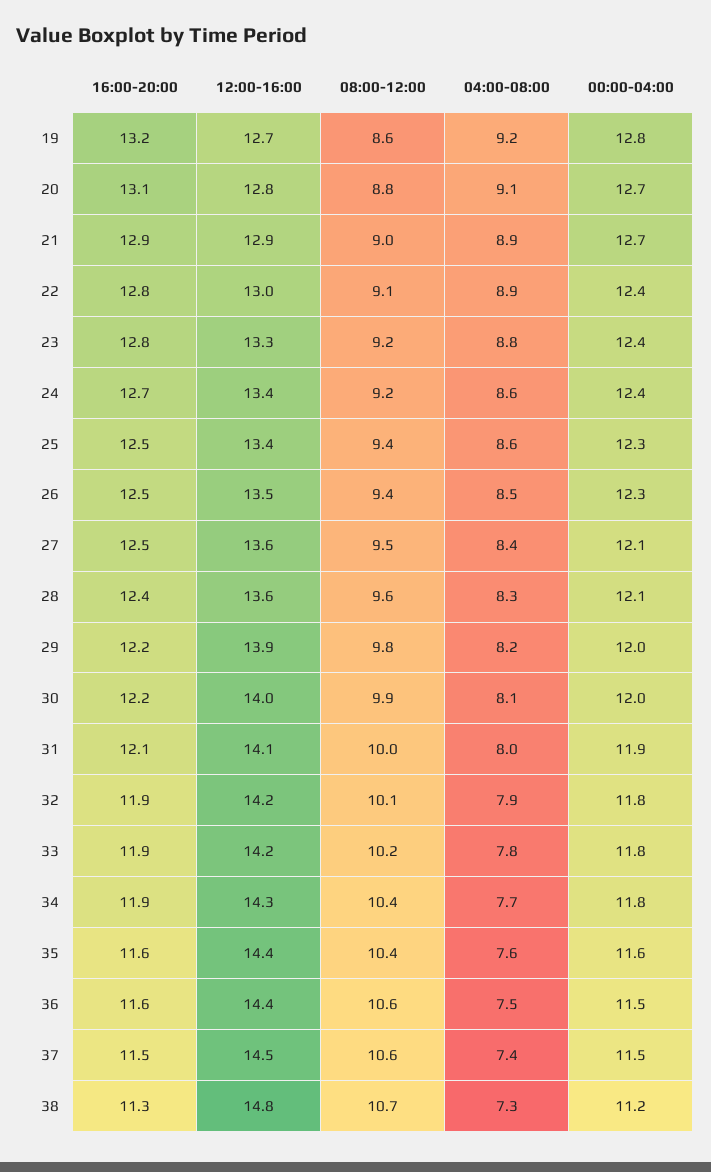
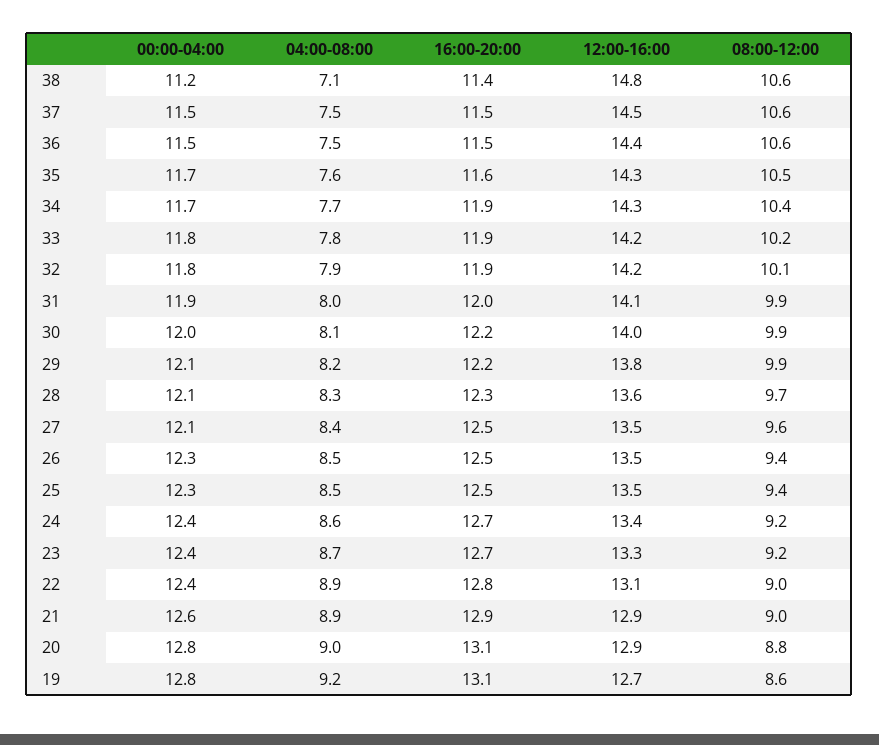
  {
    "16:00-20:00": {
-     "19": 13.2,
+     "19": 13.1,
      "20": 13.1,
      "21": 12.9,
      "22": 12.8,
-     "23": 12.8,
+     "23": 12.7,
      "24": 12.7,
      "25": 12.5,
      "26": 12.5,
      "27": 12.5,
-     "28": 12.4,
+     "28": 12.3,
      "29": 12.2,
      "30": 12.2,
-     "31": 12.1,
+     "31": 12,
      "32": 11.9,
      "33": 11.9,
      "34": 11.9,
      "35": 11.6,
-     "36": 11.6,
+     "36": 11.5,
      "37": 11.5,
-     "38": 11.3
+     "38": 11.4
    },
    "12:00-16:00": {
      "19": 12.7,
-     "20": 12.8,
+     "20": 12.9,
      "21": 12.9,
-     "22": 13,
+     "22": 13.1,
      "23": 13.3,
      "24": 13.4,
-     "25": 13.4,
+     "25": 13.5,
      "26": 13.5,
-     "27": 13.6,
+     "27": 13.5,
      "28": 13.6,
-     "29": 13.9,
+     "29": 13.8,
      "30": 14,
      "31": 14.1,
      "32": 14.2,
      "33": 14.2,
      "34": 14.3,
-     "35": 14.4,
+     "35": 14.3,
      "36": 14.4,
      "37": 14.5,
      "38": 14.8
    },
    "08:00-12:00": {
      "19": 8.6,
      "20": 8.8,
      "21": 9,
-     "22": 9.1,
+     "22": 9,
      "23": 9.2,
      "24": 9.2,
      "25": 9.4,
      "26": 9.4,
-     "27": 9.5,
+     "27": 9.6,
-     "28": 9.6,
+     "28": 9.7,
-     "29": 9.8,
+     "29": 9.9,
      "30": 9.9,
-     "31": 10,
+     "31": 9.9,
      "32": 10.1,
      "33": 10.2,
      "34": 10.4,
-     "35": 10.4,
+     "35": 10.5,
      "36": 10.6,
      "37": 10.6,
-     "38": 10.7
+     "38": 10.6
    },
    "04:00-08:00": {
      "19": 9.2,
-     "20": 9.1,
+     "20": 9,
      "21": 8.9,
      "22": 8.9,
-     "23": 8.8,
+     "23": 8.7,
      "24": 8.6,
-     "25": 8.6,
+     "25": 8.5,
      "26": 8.5,
      "27": 8.4,
      "28": 8.3,
      "29": 8.2,
      "30": 8.1,
      "31": 8,
      "32": 7.9,
      "33": 7.8,
      "34": 7.7,
      "35": 7.6,
      "36": 7.5,
-     "37": 7.4,
+     "37": 7.5,
-     "38": 7.3
+     "38": 7.1
    },
    "00:00-04:00": {
      "19": 12.8,
-     "20": 12.7,
+     "20": 12.8,
-     "21": 12.7,
+     "21": 12.6,
      "22": 12.4,
      "23": 12.4,
      "24": 12.4,
      "25": 12.3,
      "26": 12.3,
      "27": 12.1,
      "28": 12.1,
-     "29": 12,
+     "29": 12.1,
      "30": 12,
      "31": 11.9,
      "32": 11.8,
      "33": 11.8,
-     "34": 11.8,
+     "34": 11.7,
-     "35": 11.6,
+     "35": 11.7,
      "36": 11.5,
      "37": 11.5,
      "38": 11.2
    }
  }

